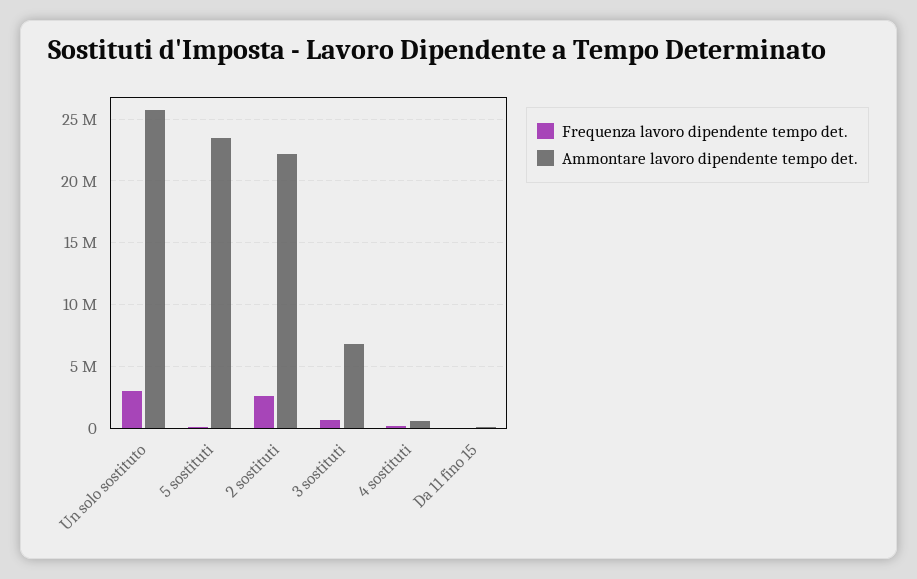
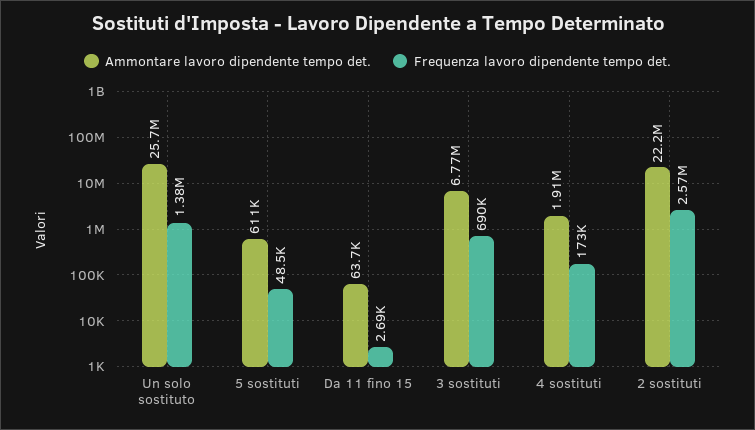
  {
    "Frequenza lavoro dipendente tempo det.": {
-     "Un solo sostituto": 3000000,
+     "Un solo sostituto": 1380000,
      "5 sostituti": 48500,
      "2 sostituti": 2570000,
      "3 sostituti": 690000,
      "4 sostituti": 173000,
      "Da 11 fino 15": 2690
    },
    "Ammontare lavoro dipendente tempo det.": {
      "Un solo sostituto": 25700000,
-     "5 sostituti": 23500000,
+     "5 sostituti": 611000,
      "2 sostituti": 22200000,
      "3 sostituti": 6770000,
-     "4 sostituti": 500000,
+     "4 sostituti": 1910000,
      "Da 11 fino 15": 63700
    }
  }

